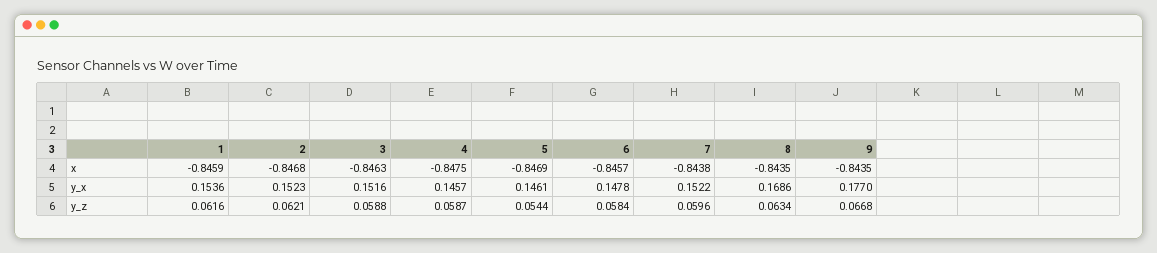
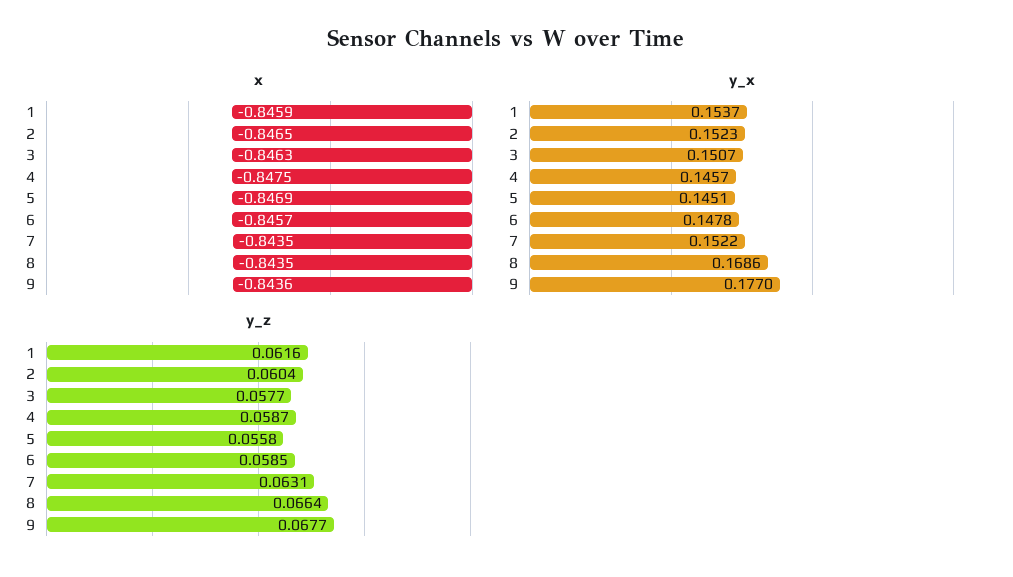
  {
    "x": {
      "1": -0.8459,
-     "2": -0.8468,
+     "2": -0.8465,
      "3": -0.8463,
      "4": -0.8475,
      "5": -0.8469,
      "6": -0.8457,
-     "7": -0.8438,
+     "7": -0.8435,
      "8": -0.8435,
-     "9": -0.8435
+     "9": -0.8436
    },
    "y_x": {
-     "1": 0.1536,
+     "1": 0.1537,
      "2": 0.1523,
-     "3": 0.1516,
+     "3": 0.1507,
      "4": 0.1457,
-     "5": 0.1461,
+     "5": 0.1451,
      "6": 0.1478,
      "7": 0.1522,
      "8": 0.1686,
      "9": 0.177
    },
    "y_z": {
      "1": 0.0616,
-     "2": 0.0621,
+     "2": 0.0604,
-     "3": 0.0588,
+     "3": 0.0577,
      "4": 0.0587,
-     "5": 0.0544,
+     "5": 0.0558,
-     "6": 0.0584,
+     "6": 0.0585,
-     "7": 0.0596,
+     "7": 0.0631,
-     "8": 0.0634,
+     "8": 0.0664,
-     "9": 0.0668
+     "9": 0.0677
    }
  }

